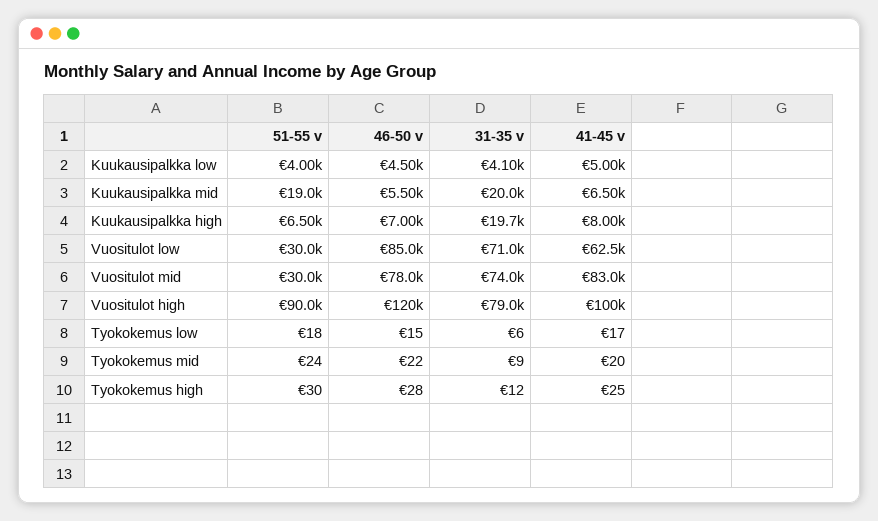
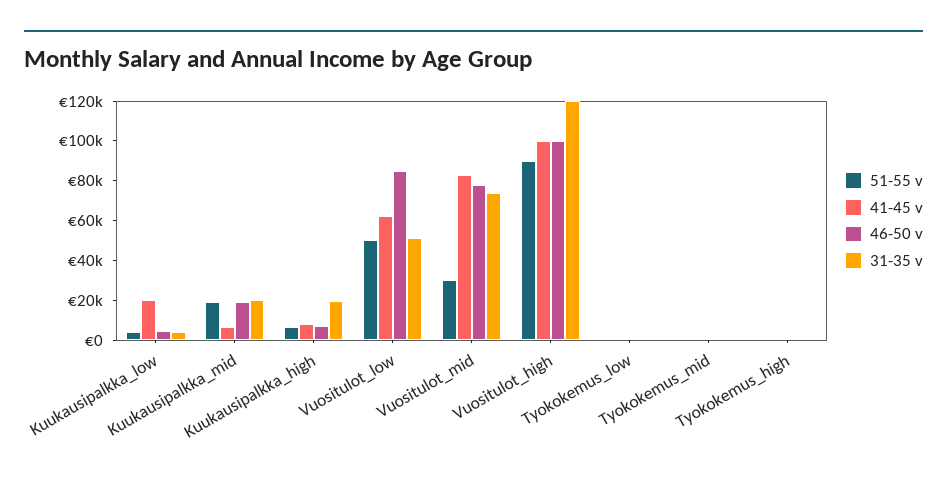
  {
    "51-55 v": {
      "Kuukausipalkka low": 4000,
      "Kuukausipalkka mid": 19000,
      "Kuukausipalkka high": 6500,
-     "Vuositulot low": 30000,
+     "Vuositulot low": 50000,
      "Vuositulot mid": 30000,
      "Vuositulot high": 90000,
      "Tyokokemus low": 18,
      "Tyokokemus mid": 24,
      "Tyokokemus high": 30
    },
    "46-50 v": {
      "Kuukausipalkka low": 4500,
-     "Kuukausipalkka mid": 5500,
+     "Kuukausipalkka mid": 20000,
      "Kuukausipalkka high": 7000,
      "Vuositulot low": 85000,
      "Vuositulot mid": 78000,
-     "Vuositulot high": 120000,
+     "Vuositulot high": 100000,
      "Tyokokemus low": 15,
      "Tyokokemus mid": 22,
      "Tyokokemus high": 28
    },
    "31-35 v": {
      "Kuukausipalkka low": 4100,
      "Kuukausipalkka mid": 20000,
      "Kuukausipalkka high": 19700,
-     "Vuositulot low": 71000,
+     "Vuositulot low": 50000,
      "Vuositulot mid": 74000,
-     "Vuositulot high": 79000,
+     "Vuositulot high": 120000,
      "Tyokokemus low": 6,
      "Tyokokemus mid": 9,
      "Tyokokemus high": 12
    },
    "41-45 v": {
-     "Kuukausipalkka low": 5000,
+     "Kuukausipalkka low": 20000,
      "Kuukausipalkka mid": 6500,
      "Kuukausipalkka high": 8000,
      "Vuositulot low": 62500,
      "Vuositulot mid": 83000,
      "Vuositulot high": 100000,
      "Tyokokemus low": 17,
      "Tyokokemus mid": 20,
      "Tyokokemus high": 25
    }
  }

